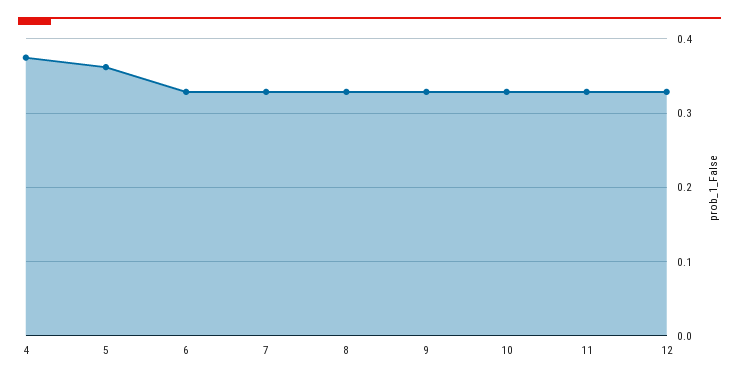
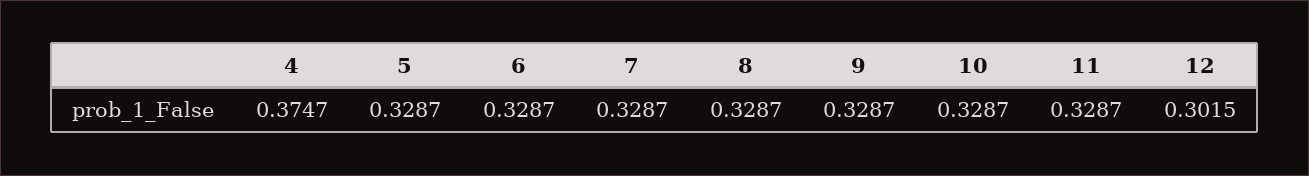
  {
    "4": 0.3747,
-   "5": 0.36,
+   "5": 0.3287,
    "6": 0.3287,
    "7": 0.3287,
    "8": 0.3287,
    "9": 0.3287,
    "10": 0.3287,
    "11": 0.3287,
-   "12": 0.33
+   "12": 0.3015
  }

